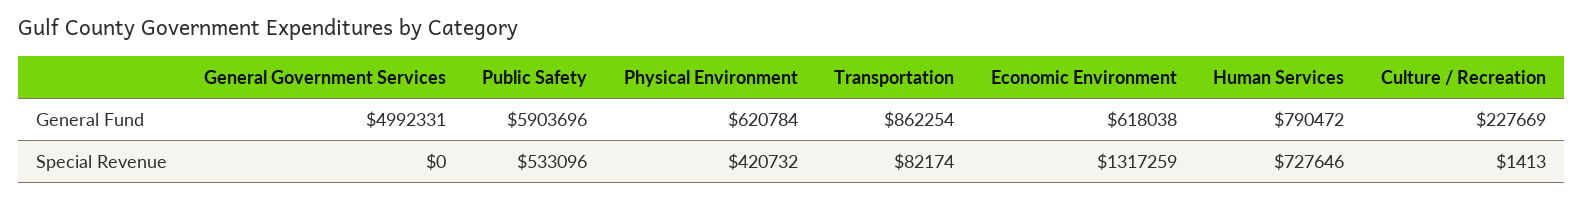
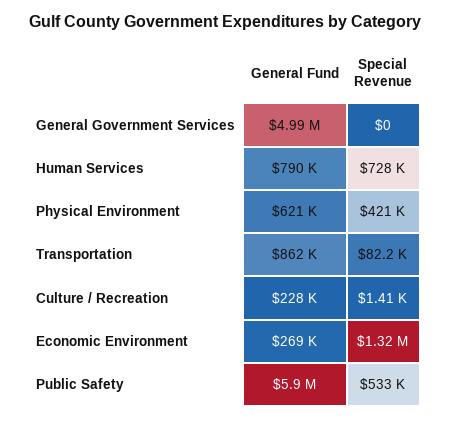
  {
    "General Government Services": {
      "General Fund": 4992331,
      "Special Revenue": 0
    },
    "Public Safety": {
      "General Fund": 5903696,
      "Special Revenue": 533096
    },
    "Physical Environment": {
      "General Fund": 620784,
      "Special Revenue": 420732
    },
    "Transportation": {
      "General Fund": 862254,
      "Special Revenue": 82174
    },
    "Economic Environment": {
-     "General Fund": 618038,
+     "General Fund": 269000,
      "Special Revenue": 1317259
    },
    "Human Services": {
      "General Fund": 790472,
      "Special Revenue": 727646
    },
    "Culture / Recreation": {
      "General Fund": 227669,
      "Special Revenue": 1413
    }
  }

